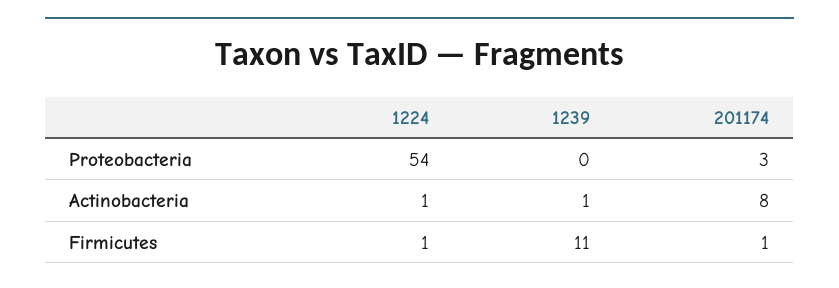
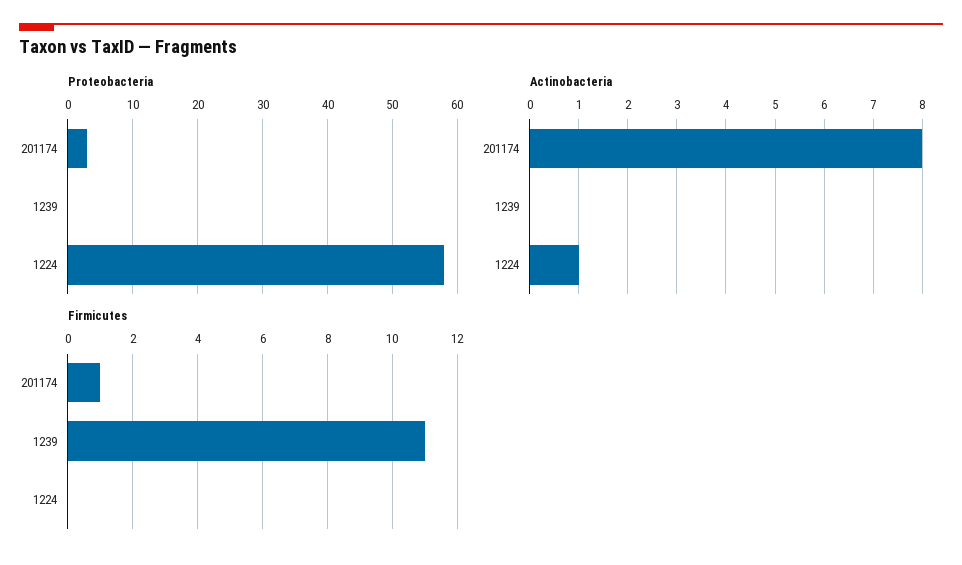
  {
    "Proteobacteria": {
-     "1224": 54,
+     "1224": 58,
      "1239": 0,
      "201174": 3
    },
    "Actinobacteria": {
      "1224": 1,
-     "1239": 1,
+     "1239": 0,
      "201174": 8
    },
    "Firmicutes": {
-     "1224": 1,
+     "1224": 0,
      "1239": 11,
      "201174": 1
    }
  }

